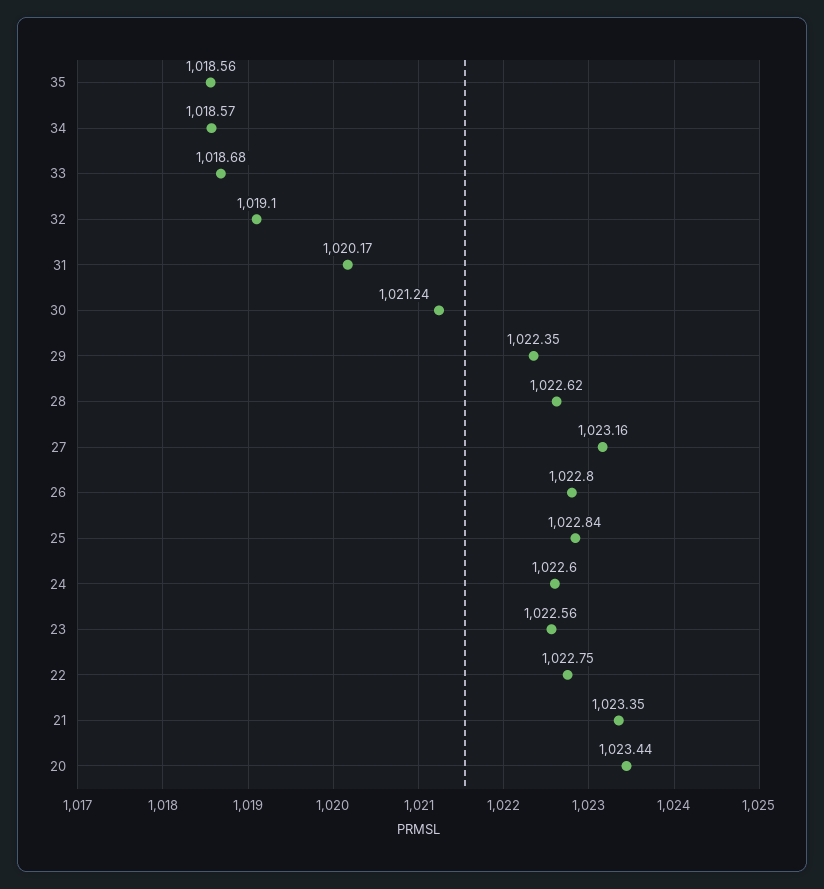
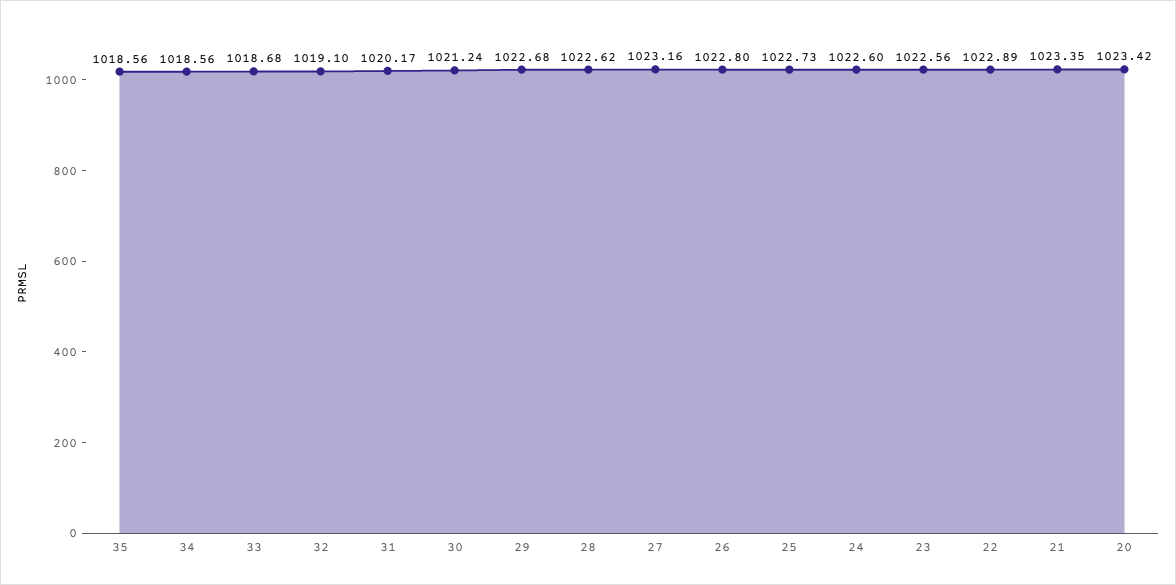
  {
    "35": 1018.56,
-   "34": 1018.57,
+   "34": 1018.56,
    "33": 1018.68,
    "32": 1019.1,
    "31": 1020.17,
    "30": 1021.24,
-   "29": 1022.35,
+   "29": 1022.68,
    "28": 1022.62,
    "27": 1023.16,
    "26": 1022.8,
-   "25": 1022.84,
+   "25": 1022.73,
    "24": 1022.6,
    "23": 1022.56,
-   "22": 1022.75,
+   "22": 1022.89,
    "21": 1023.35,
-   "20": 1023.44
+   "20": 1023.42
  }

